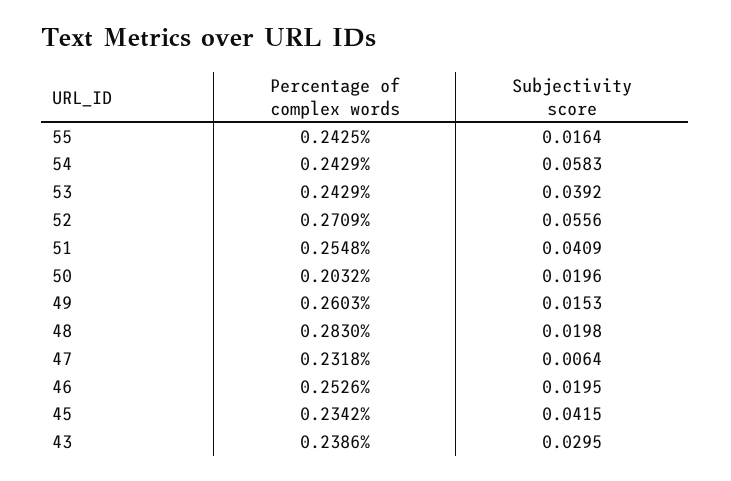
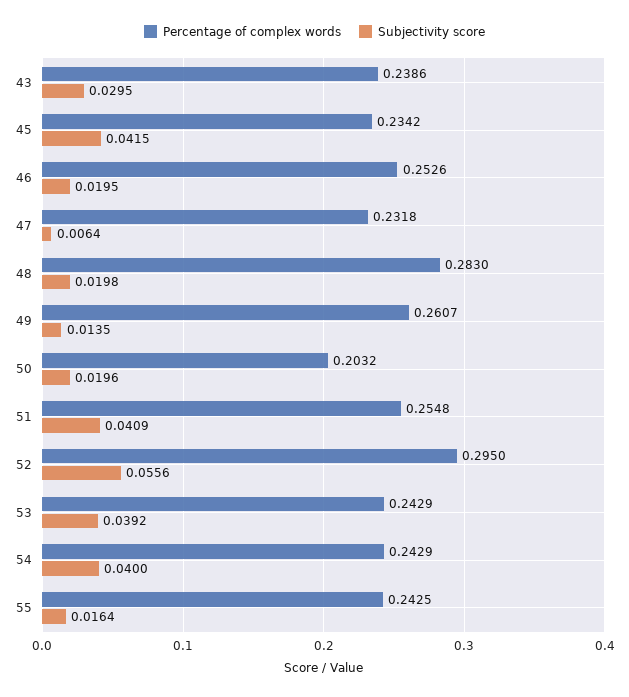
  {
    "Percentage of complex words": {
      "55": 0.2425,
      "54": 0.2429,
      "53": 0.2429,
-     "52": 0.2709,
+     "52": 0.295,
      "51": 0.2548,
      "50": 0.2032,
-     "49": 0.2603,
+     "49": 0.2607,
      "48": 0.283,
      "47": 0.2318,
      "46": 0.2526,
      "45": 0.2342,
      "43": 0.2386
    },
    "Subjectivity score": {
      "55": 0.0164,
-     "54": 0.0583,
+     "54": 0.04,
      "53": 0.0392,
      "52": 0.0556,
      "51": 0.0409,
      "50": 0.0196,
-     "49": 0.0153,
+     "49": 0.0135,
      "48": 0.0198,
      "47": 0.0064,
      "46": 0.0195,
      "45": 0.0415,
      "43": 0.0295
    }
  }

